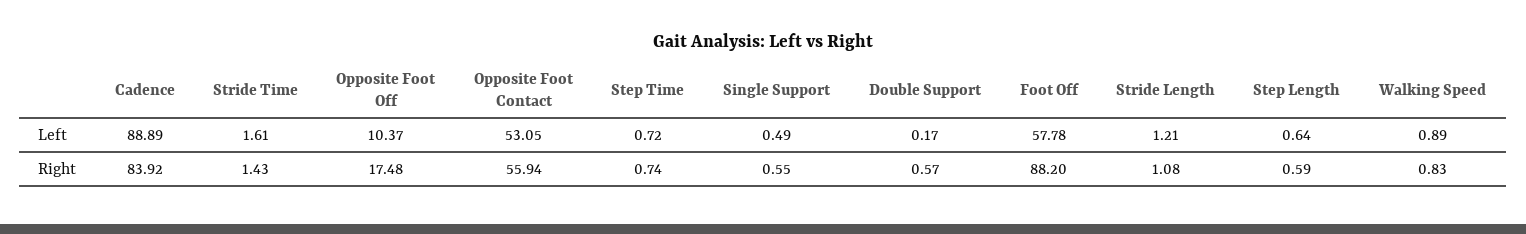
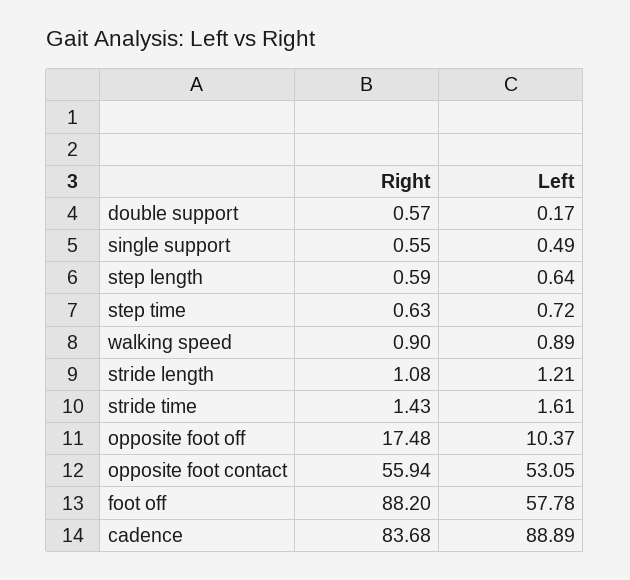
  {
    "Cadence": {
      "Left": 88.89,
-     "Right": 83.92
+     "Right": 83.68
    },
    "Stride Time": {
      "Left": 1.61,
      "Right": 1.43
    },
    "Opposite Foot Off": {
      "Left": 10.37,
      "Right": 17.48
    },
    "Opposite Foot Contact": {
      "Left": 53.05,
      "Right": 55.94
    },
    "Step Time": {
      "Left": 0.72,
-     "Right": 0.74
+     "Right": 0.63
    },
    "Single Support": {
      "Left": 0.49,
      "Right": 0.55
    },
    "Double Support": {
      "Left": 0.17,
      "Right": 0.57
    },
    "Foot Off": {
      "Left": 57.78,
      "Right": 88.2
    },
    "Stride Length": {
      "Left": 1.21,
      "Right": 1.08
    },
    "Step Length": {
      "Left": 0.64,
      "Right": 0.59
    },
    "Walking Speed": {
      "Left": 0.89,
-     "Right": 0.83
+     "Right": 0.9
    }
  }

